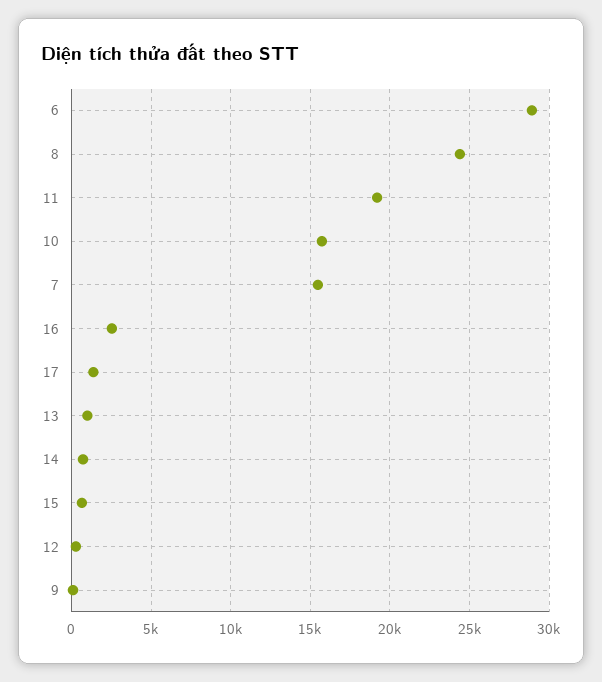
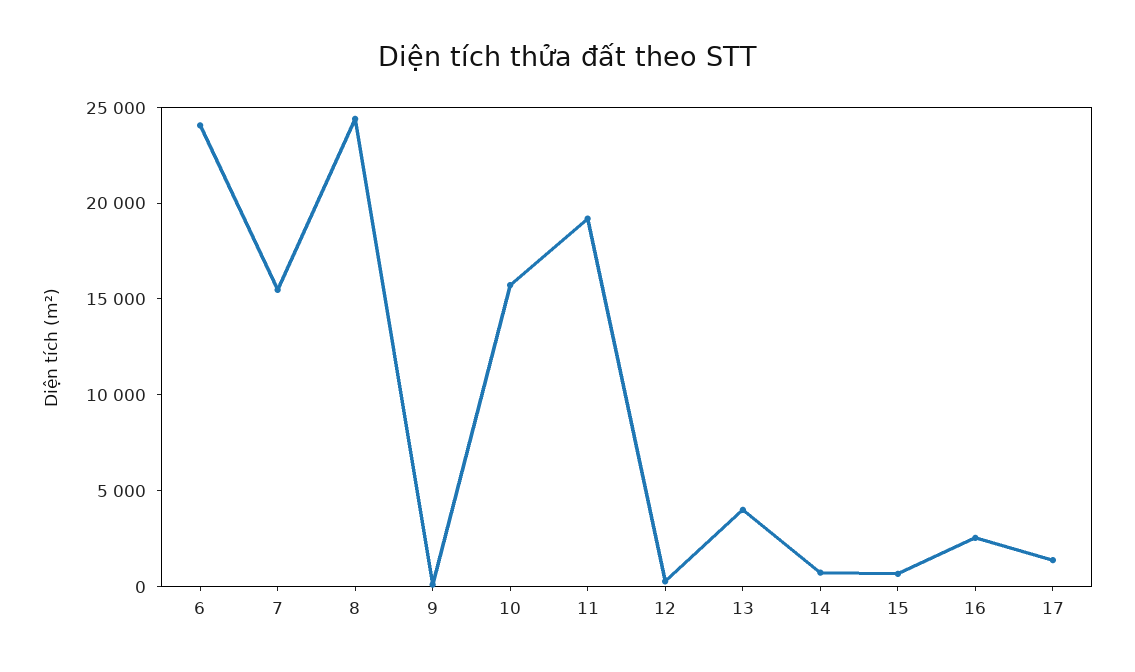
  {
-   "6": 29000,
+   "6": 24000,
    "8": 24500,
    "11": 19000,
    "10": 15500,
    "7": 15500,
    "16": 2500,
    "17": 1500,
-   "13": 1000,
+   "13": 4000,
    "14": 500,
    "15": 500,
    "12": 500,
    "9": 0
  }

